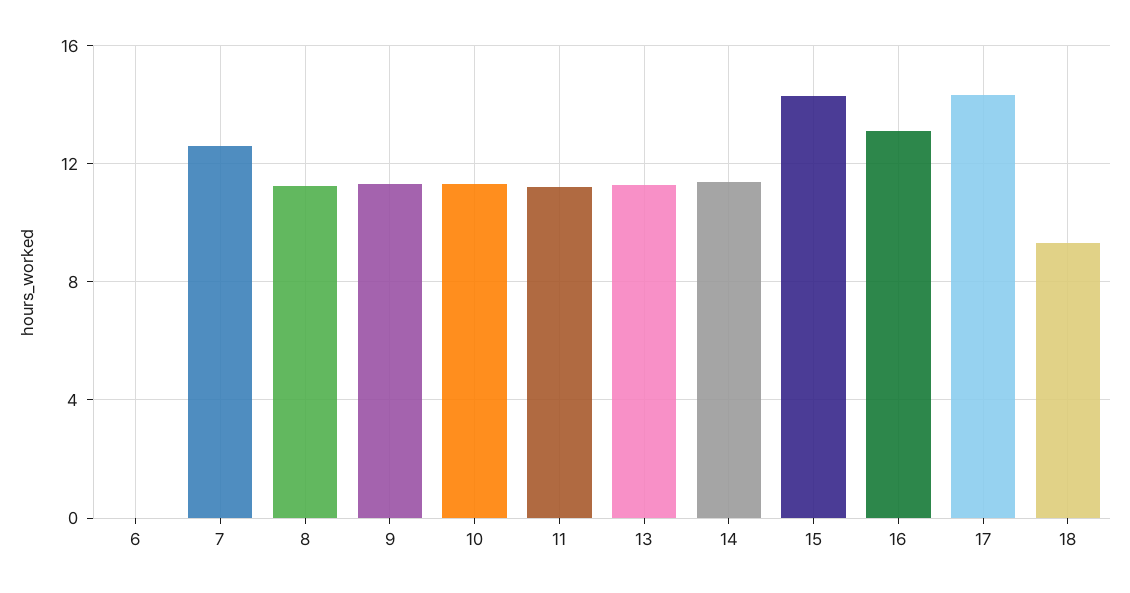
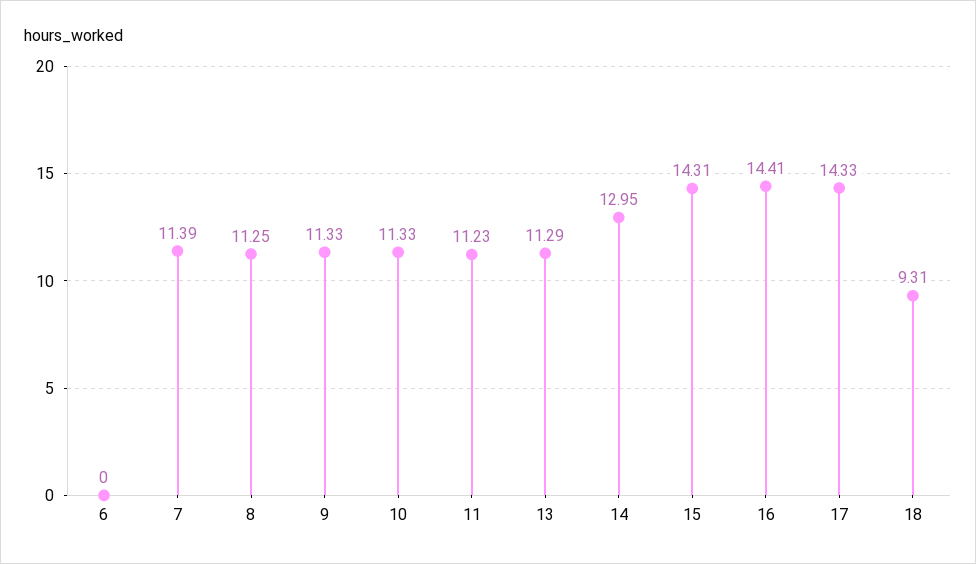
  {
    "6": 0,
-   "7": 12.5,
+   "7": 11.39,
    "8": 11.25,
    "9": 11.33,
    "10": 11.33,
    "11": 11.23,
    "13": 11.29,
-   "14": 11.5,
+   "14": 12.95,
    "15": 14.31,
-   "16": 13,
+   "16": 14.41,
    "17": 14.33,
    "18": 9.31
  }

